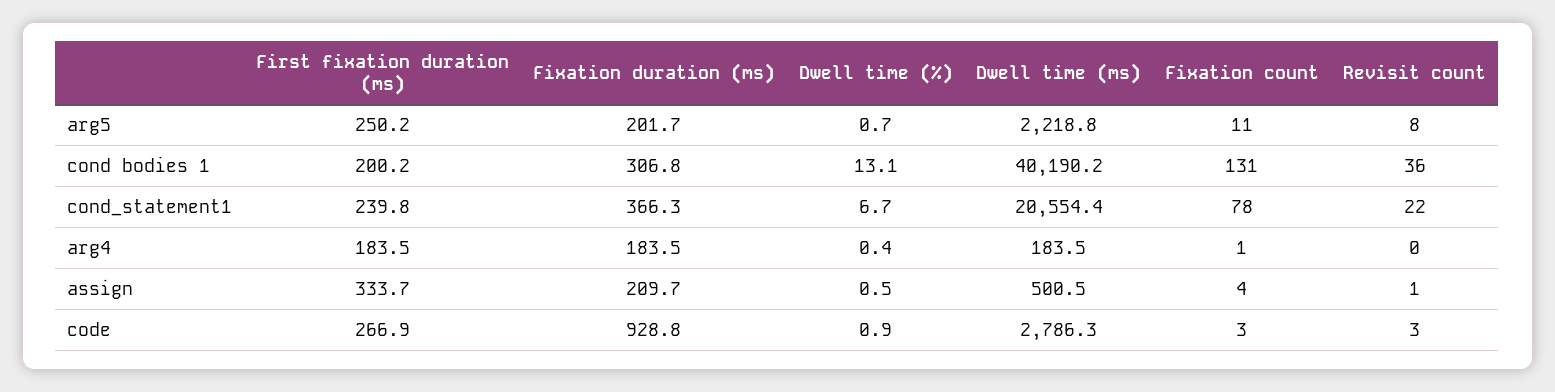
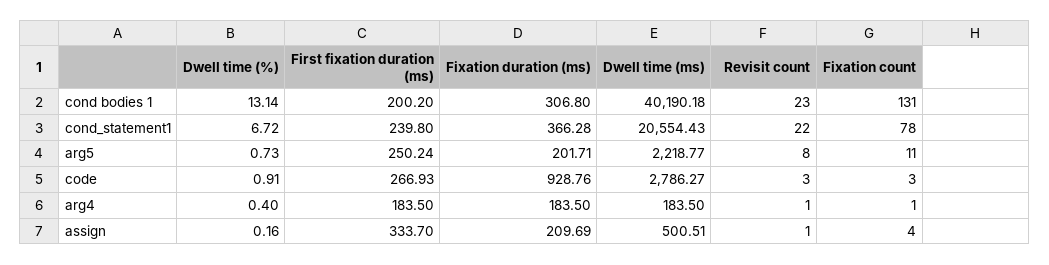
  {
    "First fixation duration (ms)": {
      "arg5": 250.24,
      "cond bodies 1": 200.2,
      "cond_statement1": 239.8,
      "arg4": 183.5,
      "assign": 333.7,
      "code": 266.93
    },
    "Fixation duration (ms)": {
      "arg5": 201.71,
      "cond bodies 1": 306.8,
      "cond_statement1": 366.28,
      "arg4": 183.5,
      "assign": 209.69,
      "code": 928.76
    },
    "Dwell time (%)": {
      "arg5": 0.73,
      "cond bodies 1": 13.14,
      "cond_statement1": 6.72,
      "arg4": 0.4,
-     "assign": 0.5,
+     "assign": 0.16,
      "code": 0.91
    },
    "Dwell time (ms)": {
      "arg5": 2218.77,
      "cond bodies 1": 40190.18,
      "cond_statement1": 20554.43,
      "arg4": 183.5,
      "assign": 500.51,
      "code": 2786.27
    },
    "Fixation count": {
      "arg5": 11,
      "cond bodies 1": 131,
      "cond_statement1": 78,
      "arg4": 1,
      "assign": 4,
      "code": 3
    },
    "Revisit count": {
      "arg5": 8,
-     "cond bodies 1": 36,
+     "cond bodies 1": 23,
      "cond_statement1": 22,
-     "arg4": 0,
+     "arg4": 1,
      "assign": 1,
      "code": 3
    }
  }

